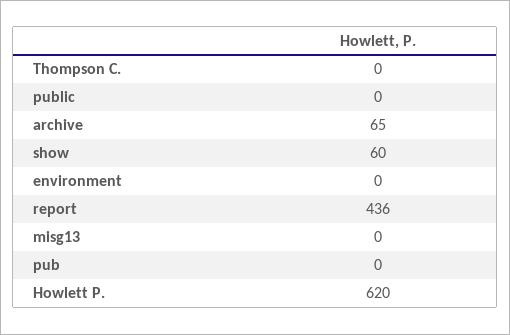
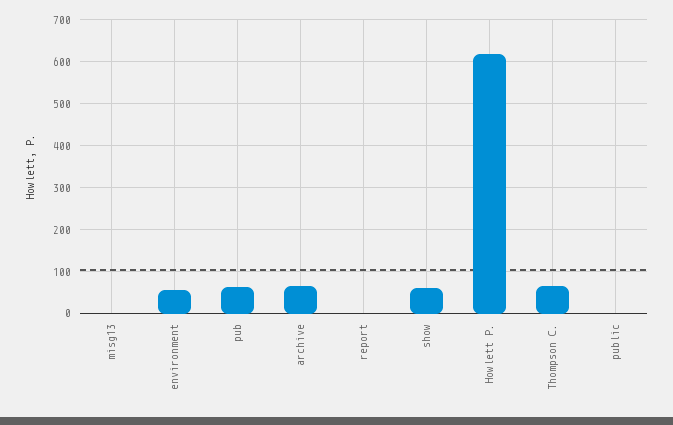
  {
-   "Thompson C.": 0,
+   "Thompson C.": 60,
    "public": 0,
    "archive": 65,
    "show": 60,
-   "environment": 0,
+   "environment": 60,
-   "report": 436,
+   "report": 0,
    "misg13": 0,
-   "pub": 0,
+   "pub": 60,
    "Howlett P.": 620
  }

